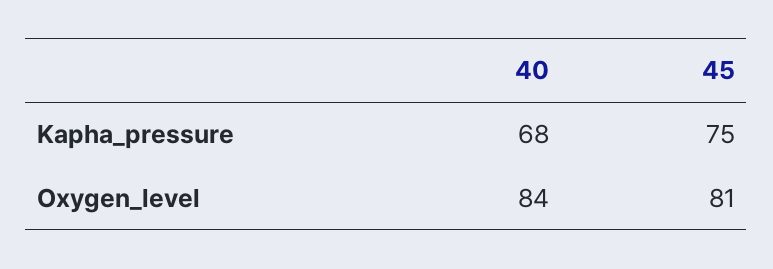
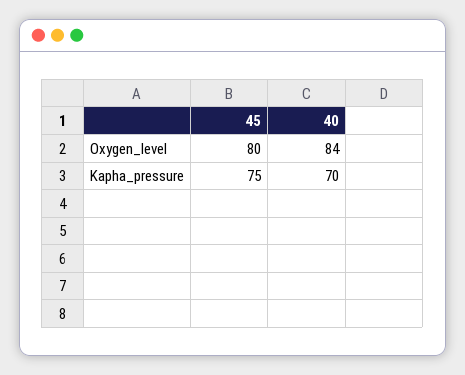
  {
    "40": {
-     "Kapha_pressure": 68,
+     "Kapha_pressure": 70,
      "Oxygen_level": 84
    },
    "45": {
      "Kapha_pressure": 75,
-     "Oxygen_level": 81
+     "Oxygen_level": 80
    }
  }

